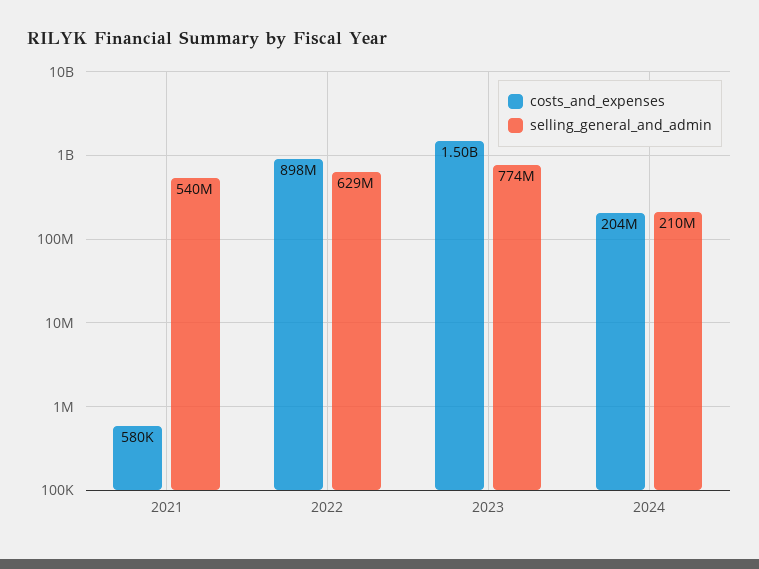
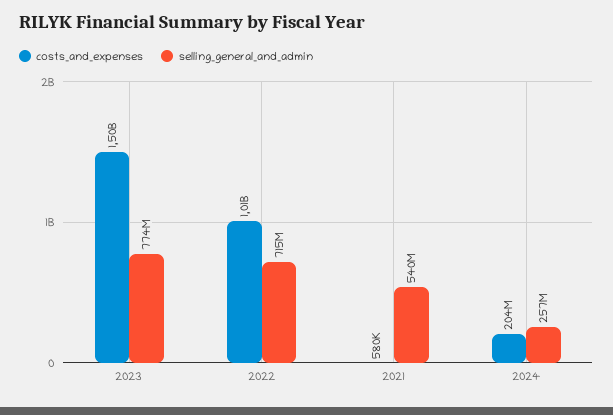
  {
    "costs_and_expenses": {
      "2021": 580000,
-     "2022": 898000000,
+     "2022": 1010000000,
      "2023": 1500000000,
      "2024": 204000000
    },
    "selling_general_and_admin": {
      "2021": 540000000,
-     "2022": 629000000,
+     "2022": 715000000,
      "2023": 774000000,
-     "2024": 210000000
+     "2024": 257000000
    }
  }

